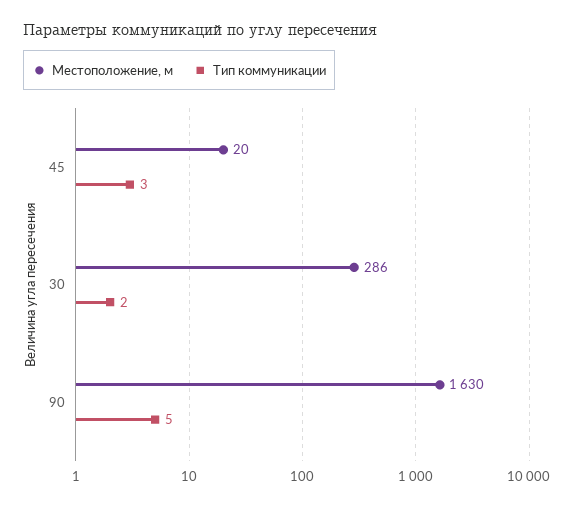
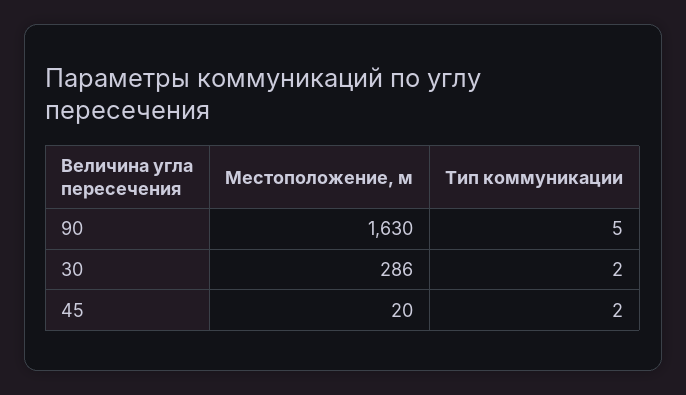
  {
    "Местоположение, м": {
      "45": 20,
      "30": 286,
      "90": 1630
    },
    "Тип коммуникации": {
-     "45": 3,
+     "45": 2,
      "30": 2,
      "90": 5
    }
  }

